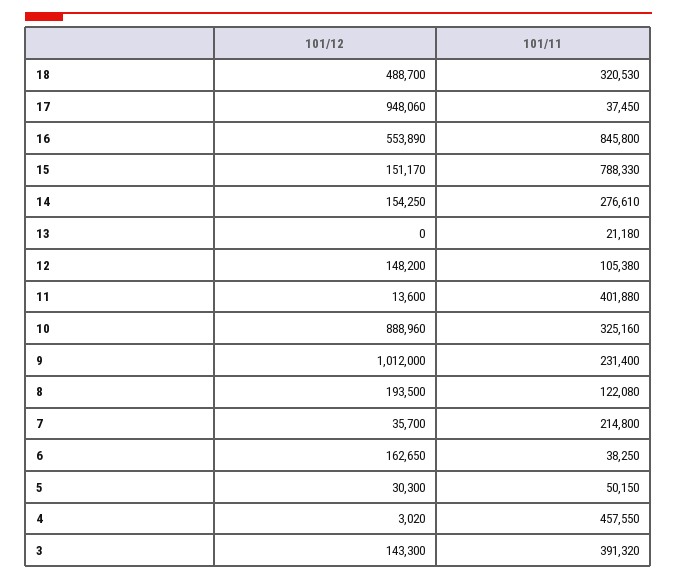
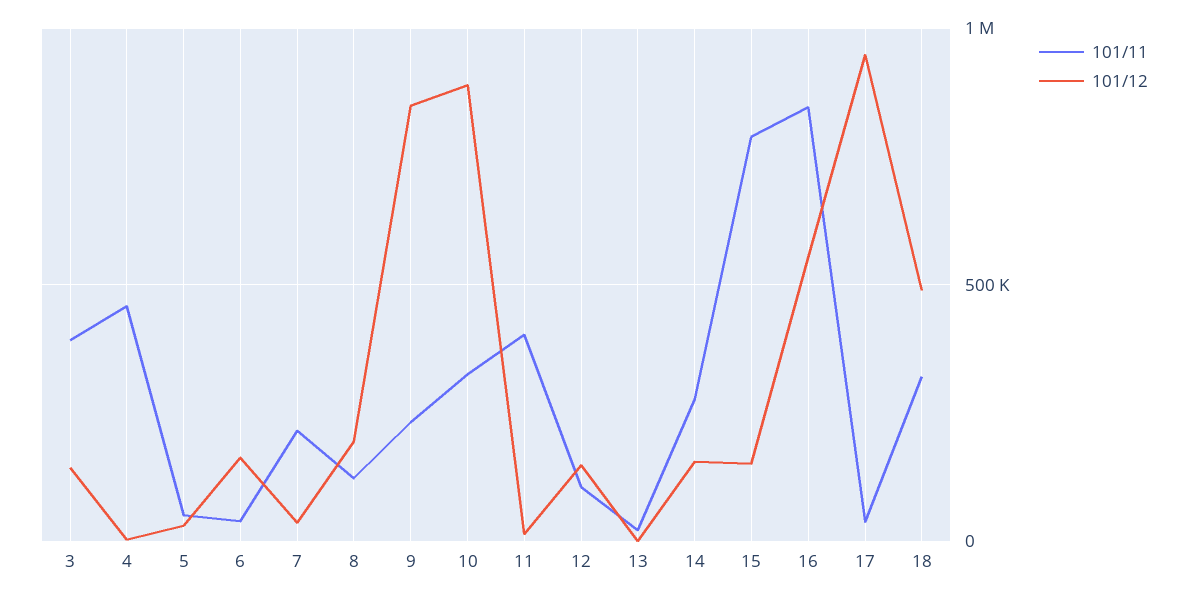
  {
    "101/12": {
      "18": 488700,
      "17": 948060,
      "16": 553890,
      "15": 151170,
      "14": 154250,
      "13": 0,
      "12": 148200,
      "11": 13600,
      "10": 888960,
-     "9": 1012000,
+     "9": 850000,
      "8": 193500,
      "7": 35700,
      "6": 162650,
      "5": 30300,
      "4": 3020,
      "3": 143300
    },
    "101/11": {
      "18": 320530,
      "17": 37450,
      "16": 845800,
      "15": 788330,
      "14": 276610,
      "13": 21180,
      "12": 105380,
      "11": 401880,
      "10": 325160,
      "9": 231400,
      "8": 122080,
      "7": 214800,
      "6": 38250,
      "5": 50150,
      "4": 457550,
      "3": 391320
    }
  }

